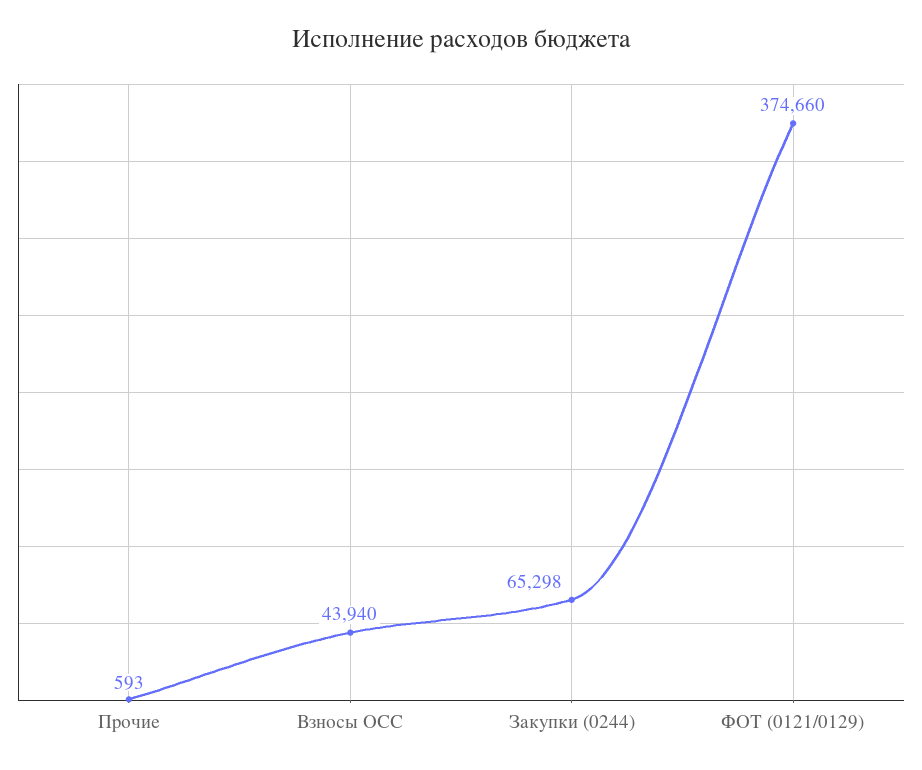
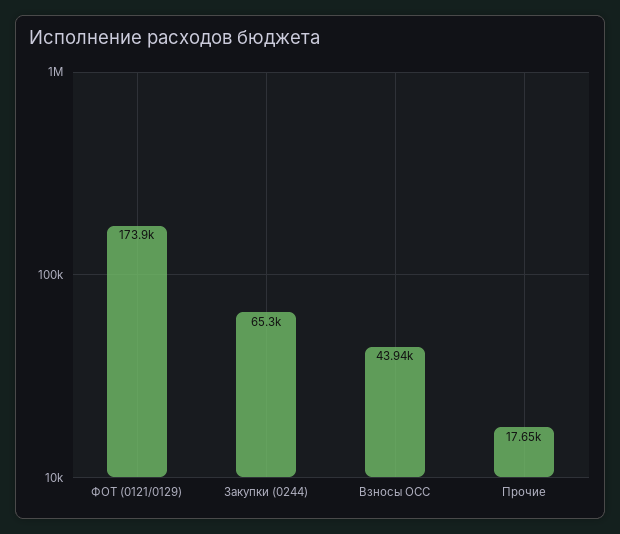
  {
-   "Прочие": 593,
+   "Прочие": 17650,
    "Взносы ОСС": 43940,
    "Закупки (0244)": 65298,
-   "ФОТ (0121/0129)": 374660
+   "ФОТ (0121/0129)": 173900
  }

